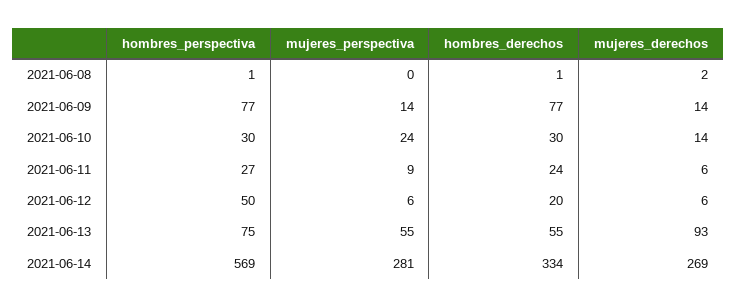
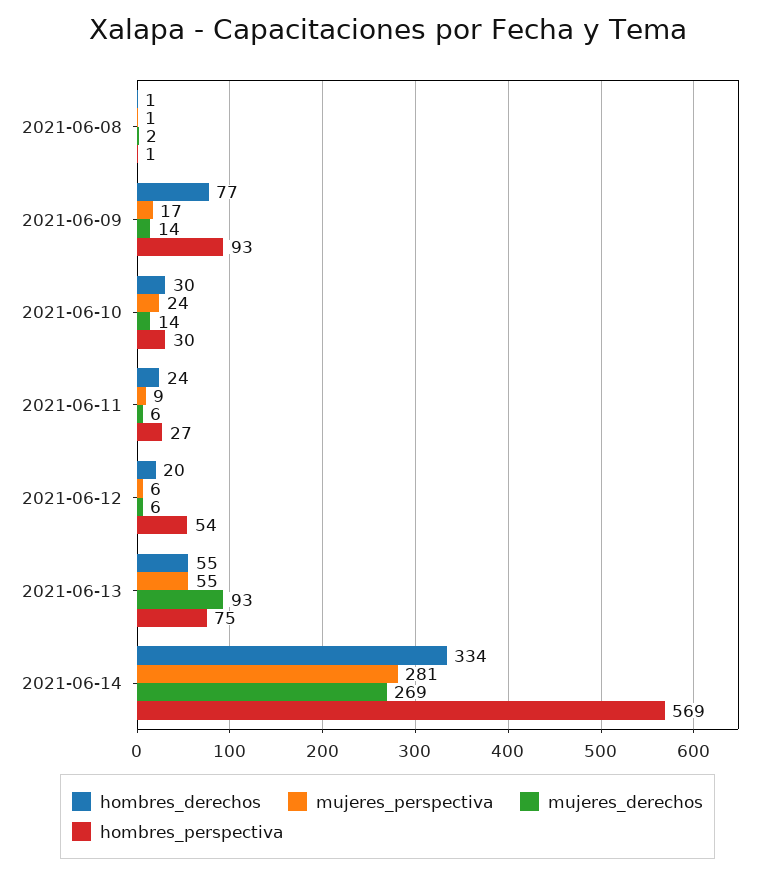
  {
    "hombres_perspectiva": {
      "2021-06-08": 1,
-     "2021-06-09": 77,
+     "2021-06-09": 93,
      "2021-06-10": 30,
      "2021-06-11": 27,
-     "2021-06-12": 50,
+     "2021-06-12": 54,
      "2021-06-13": 75,
      "2021-06-14": 569
    },
    "mujeres_perspectiva": {
-     "2021-06-08": 0,
+     "2021-06-08": 1,
-     "2021-06-09": 14,
+     "2021-06-09": 17,
      "2021-06-10": 24,
      "2021-06-11": 9,
      "2021-06-12": 6,
      "2021-06-13": 55,
      "2021-06-14": 281
    },
    "hombres_derechos": {
      "2021-06-08": 1,
      "2021-06-09": 77,
      "2021-06-10": 30,
      "2021-06-11": 24,
      "2021-06-12": 20,
      "2021-06-13": 55,
      "2021-06-14": 334
    },
    "mujeres_derechos": {
      "2021-06-08": 2,
      "2021-06-09": 14,
      "2021-06-10": 14,
      "2021-06-11": 6,
      "2021-06-12": 6,
      "2021-06-13": 93,
      "2021-06-14": 269
    }
  }

